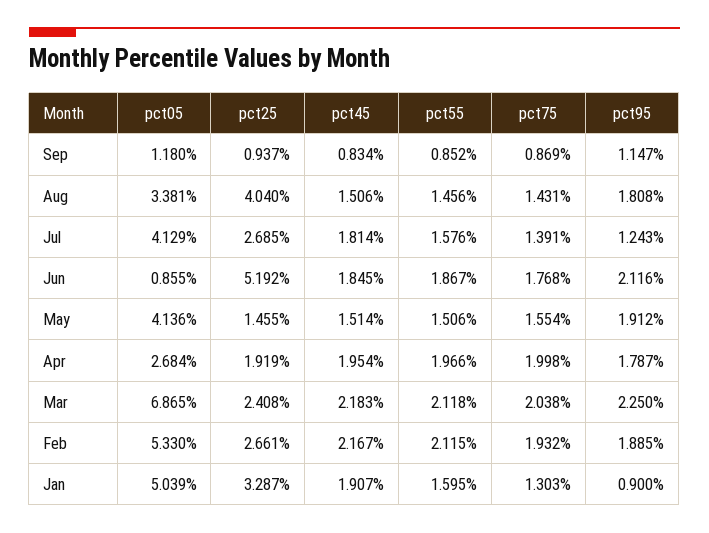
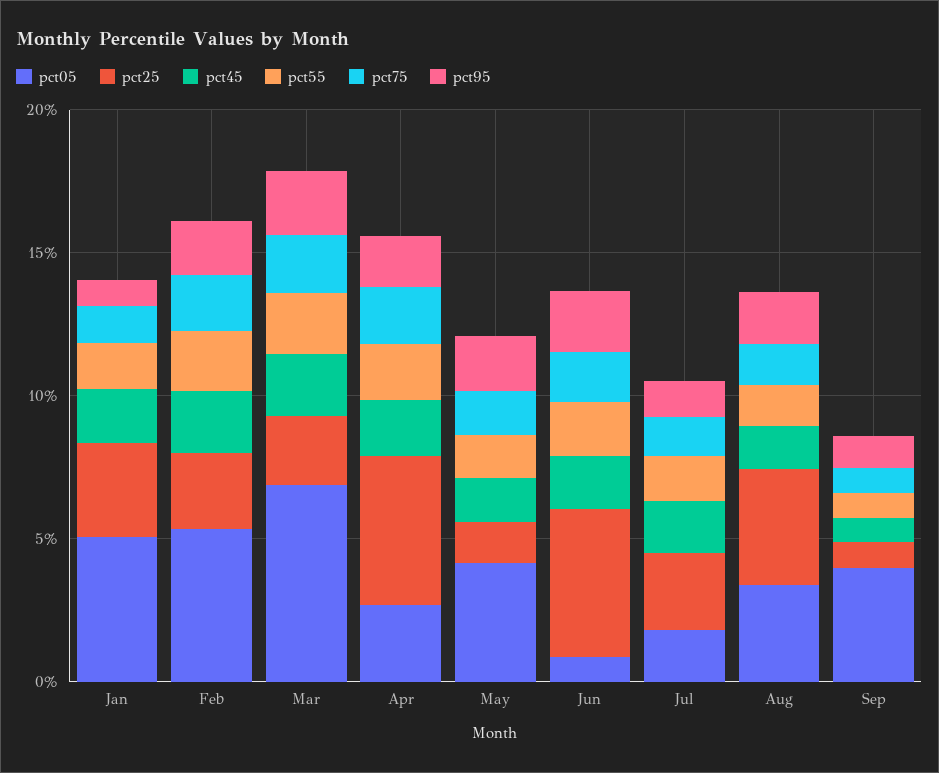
  {
    "pct05": {
-     "Sep": 1.18,
+     "Sep": 4,
      "Aug": 3.381,
-     "Jul": 4.129,
+     "Jul": 2,
      "Jun": 0.855,
      "May": 4.136,
      "Apr": 2.684,
      "Mar": 6.865,
      "Feb": 5.33,
      "Jan": 5.039
    },
    "pct25": {
      "Sep": 0.937,
      "Aug": 4.04,
      "Jul": 2.685,
      "Jun": 5.192,
      "May": 1.455,
-     "Apr": 1.919,
+     "Apr": 5,
      "Mar": 2.408,
      "Feb": 2.661,
      "Jan": 3.287
    },
    "pct45": {
      "Sep": 0.834,
      "Aug": 1.506,
      "Jul": 1.814,
      "Jun": 1.845,
      "May": 1.514,
      "Apr": 1.954,
      "Mar": 2.183,
      "Feb": 2.167,
      "Jan": 1.907
    },
    "pct55": {
      "Sep": 0.852,
      "Aug": 1.456,
      "Jul": 1.576,
      "Jun": 1.867,
      "May": 1.506,
      "Apr": 1.966,
      "Mar": 2.118,
      "Feb": 2.115,
      "Jan": 1.595
    },
    "pct75": {
      "Sep": 0.869,
      "Aug": 1.431,
      "Jul": 1.391,
      "Jun": 1.768,
      "May": 1.554,
      "Apr": 1.998,
      "Mar": 2.038,
      "Feb": 1.932,
      "Jan": 1.303
    },
    "pct95": {
      "Sep": 1.147,
      "Aug": 1.808,
      "Jul": 1.243,
      "Jun": 2.116,
      "May": 1.912,
      "Apr": 1.787,
      "Mar": 2.25,
      "Feb": 1.885,
      "Jan": 0.9
    }
  }

